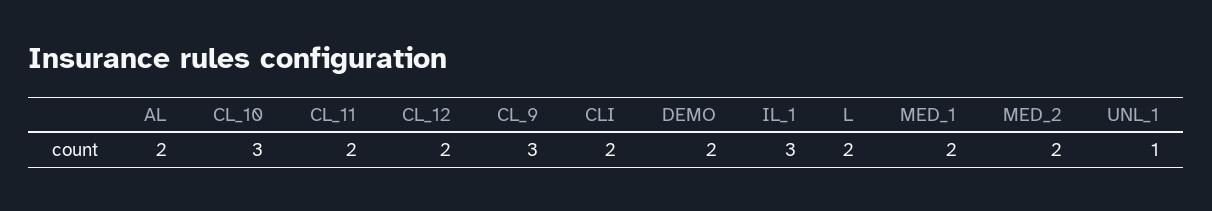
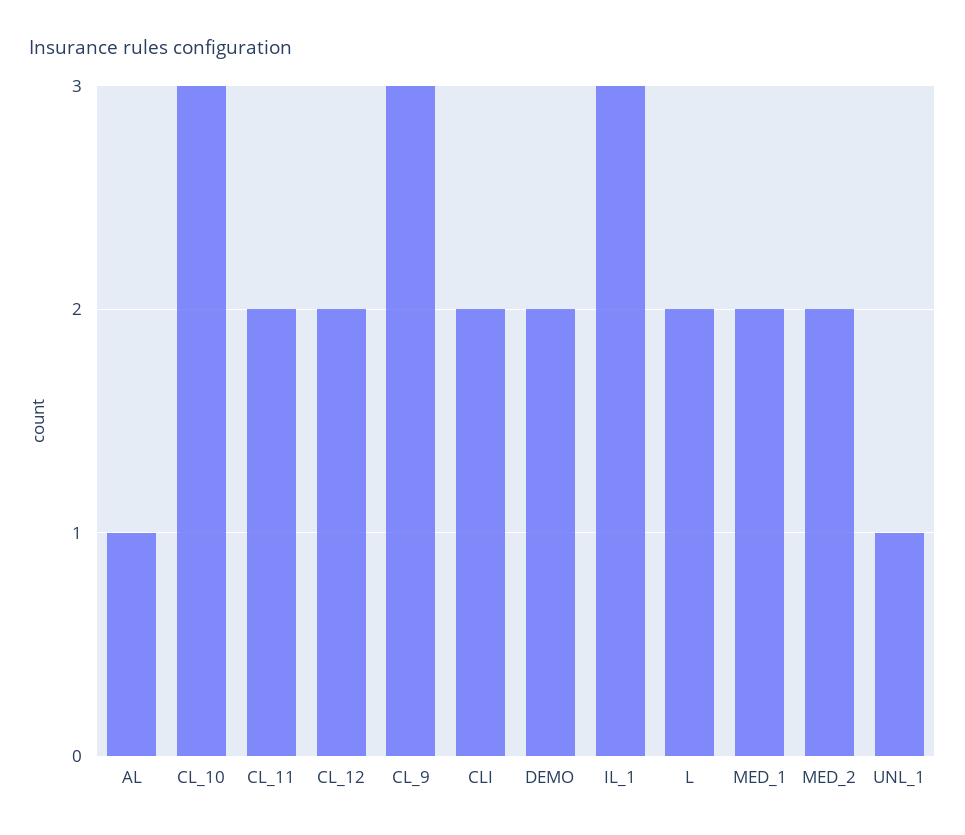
  {
-   "AL": 2,
+   "AL": 1,
    "CL_10": 3,
    "CL_11": 2,
    "CL_12": 2,
    "CL_9": 3,
    "CLI": 2,
    "DEMO": 2,
    "IL_1": 3,
    "L": 2,
    "MED_1": 2,
    "MED_2": 2,
    "UNL_1": 1
  }

